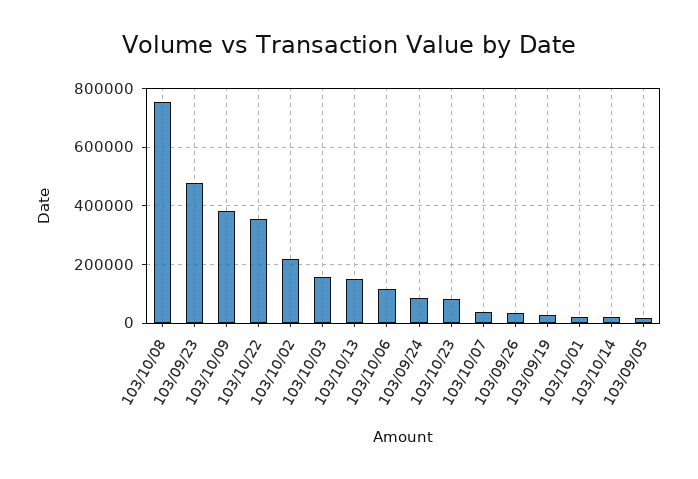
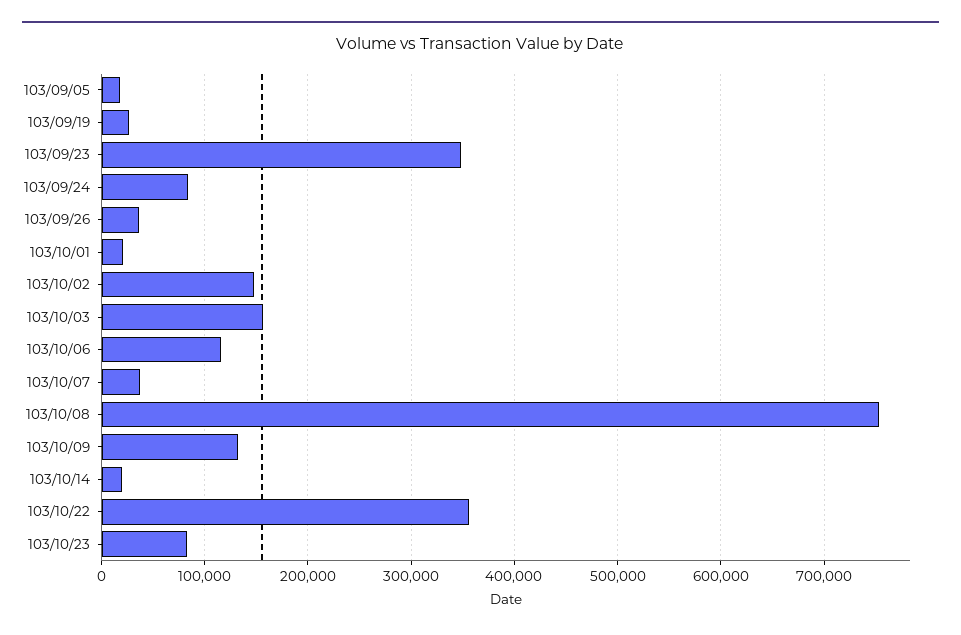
  {
    "103/10/08": 750000,
-   "103/09/23": 475000,
+   "103/09/23": 350000,
-   "103/10/09": 375000,
+   "103/10/09": 130000,
    "103/10/22": 360000,
-   "103/10/02": 225000,
+   "103/10/02": 150000,
    "103/10/03": 160000,
-   "103/10/13": 150000,
    "103/10/06": 120000,
    "103/09/24": 80000,
    "103/10/23": 80000,
    "103/10/07": 40000,
    "103/09/26": 40000,
    "103/09/19": 30000,
    "103/10/01": 20000,
    "103/10/14": 20000,
    "103/09/05": 20000
  }

